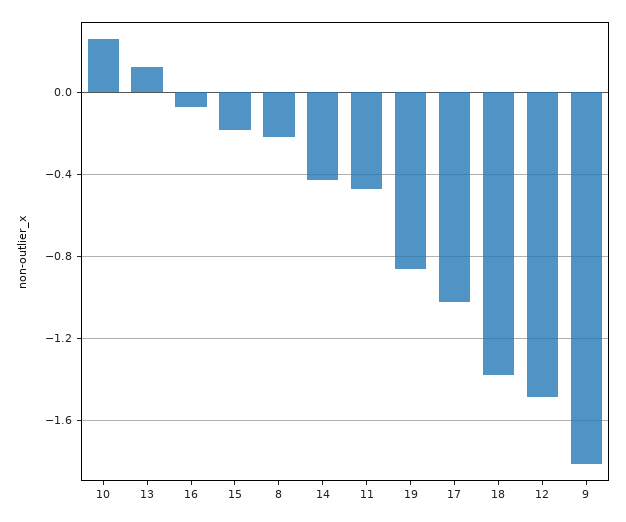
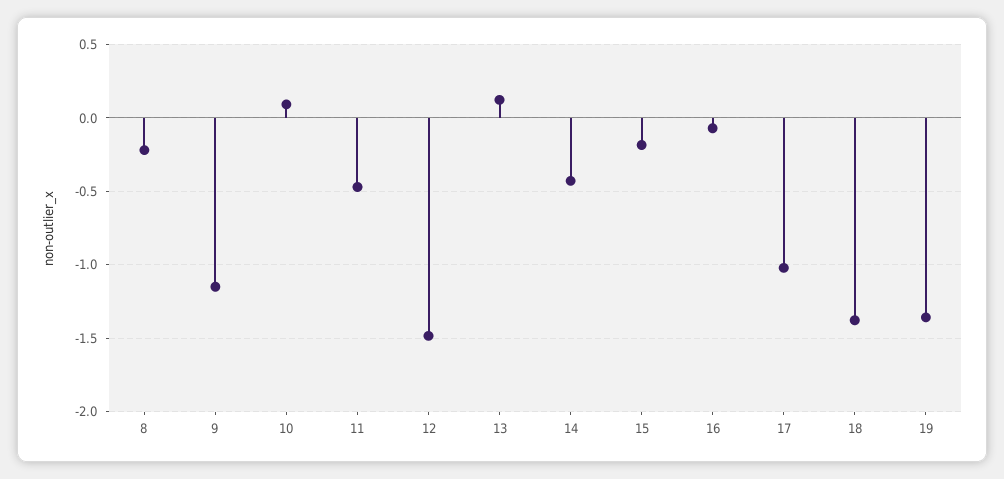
  {
-   "10": 0.25,
+   "10": 0.1,
    "13": 0.1,
    "16": -0.05,
    "15": -0.2,
    "8": -0.2,
    "14": -0.45,
    "11": -0.45,
-   "19": -0.85,
+   "19": -1.35,
    "17": -1,
    "18": -1.4,
    "12": -1.5,
-   "9": -1.8
+   "9": -1.15
  }

